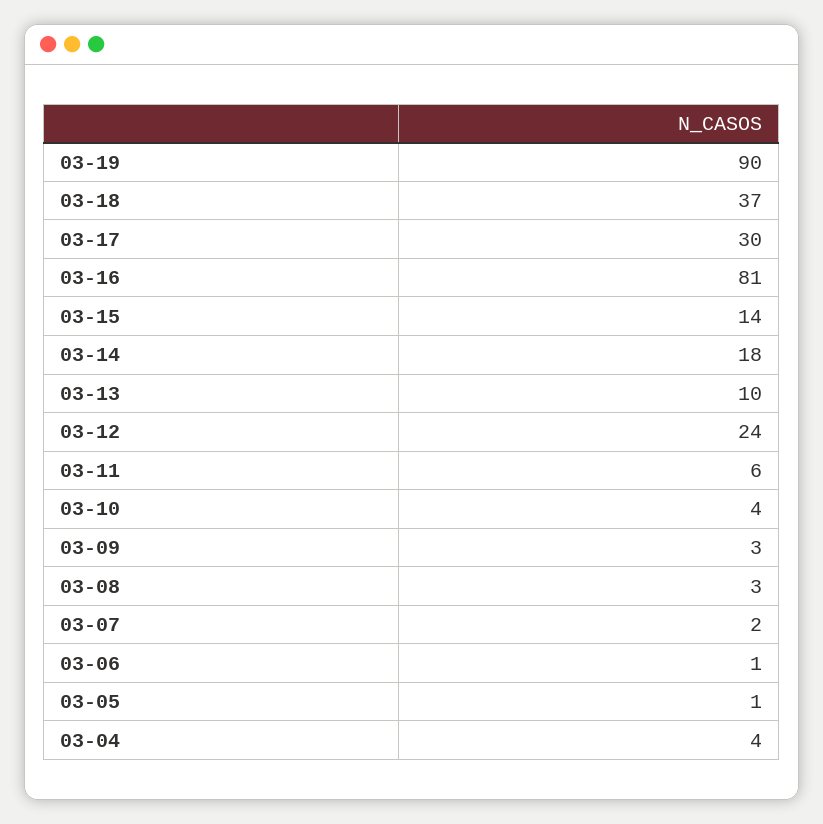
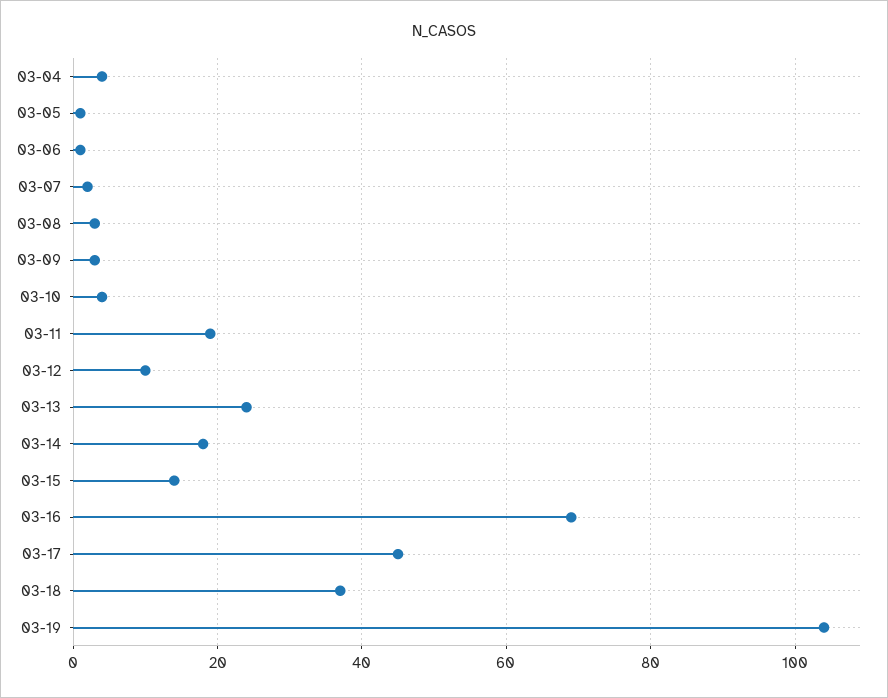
  {
-   "03-19": 90,
+   "03-19": 105,
    "03-18": 37,
-   "03-17": 30,
+   "03-17": 45,
-   "03-16": 81,
+   "03-16": 70,
    "03-15": 14,
    "03-14": 18,
-   "03-13": 10,
+   "03-13": 25,
-   "03-12": 24,
+   "03-12": 10,
-   "03-11": 6,
+   "03-11": 20,
    "03-10": 4,
    "03-09": 3,
    "03-08": 3,
    "03-07": 2,
    "03-06": 1,
    "03-05": 1,
    "03-04": 4
  }

